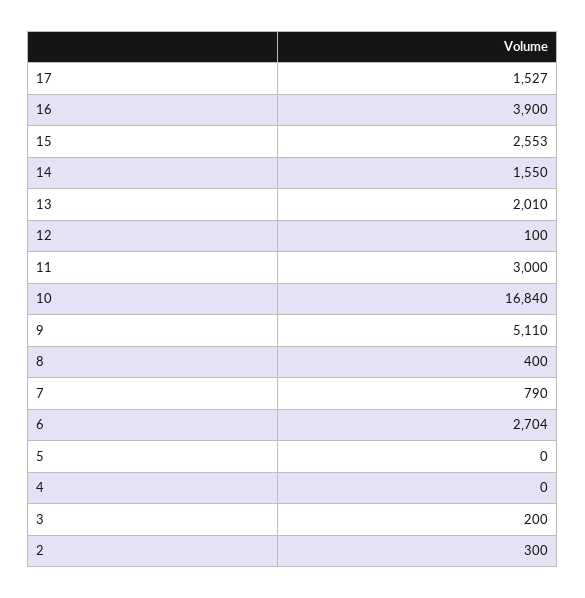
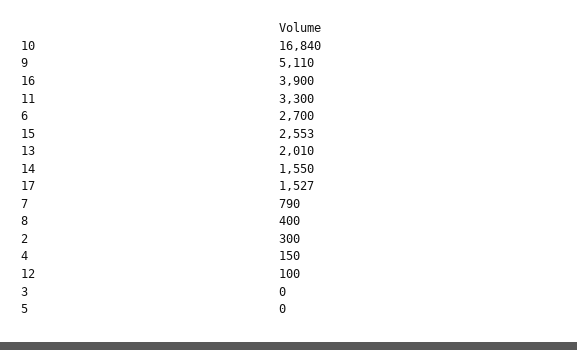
  {
    "17": 1527,
    "16": 3900,
    "15": 2553,
    "14": 1550,
    "13": 2010,
    "12": 100,
-   "11": 3000,
+   "11": 3300,
    "10": 16840,
    "9": 5110,
    "8": 400,
    "7": 790,
-   "6": 2704,
+   "6": 2700,
    "5": 0,
-   "4": 0,
+   "4": 150,
-   "3": 200,
+   "3": 0,
    "2": 300
  }

